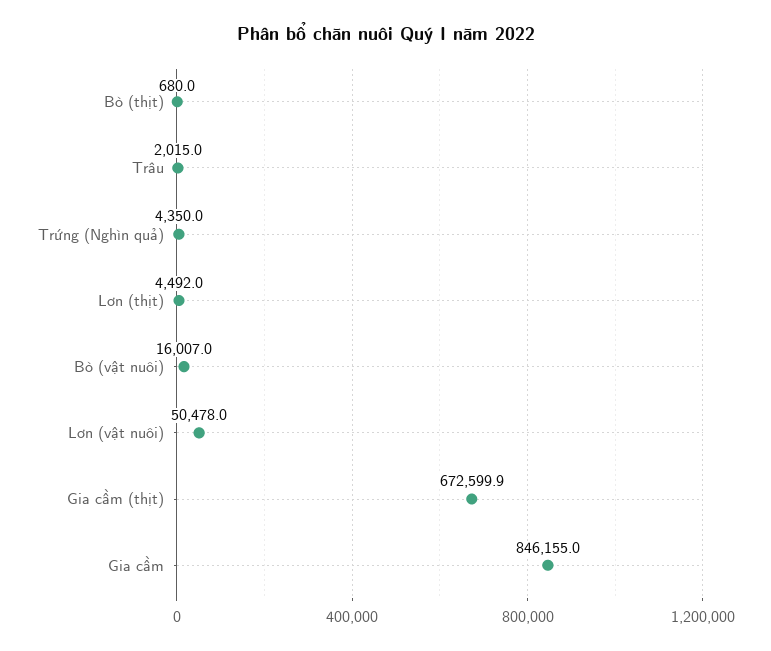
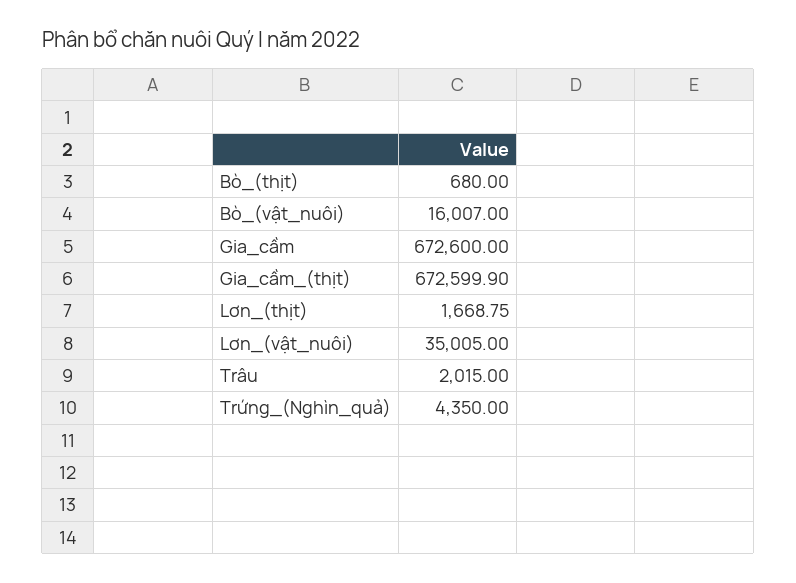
  {
    "Bò (thịt)": 680,
    "Trâu": 2015,
    "Trứng (Nghìn quả)": 4350,
-   "Lơn (thịt)": 4492,
+   "Lơn (thịt)": 1668.75,
    "Bò (vật nuôi)": 16007,
-   "Lơn (vật nuôi)": 50478,
+   "Lơn (vật nuôi)": 35005,
    "Gia cầm (thịt)": 672599.9,
-   "Gia cầm": 846155
+   "Gia cầm": 672600
  }

